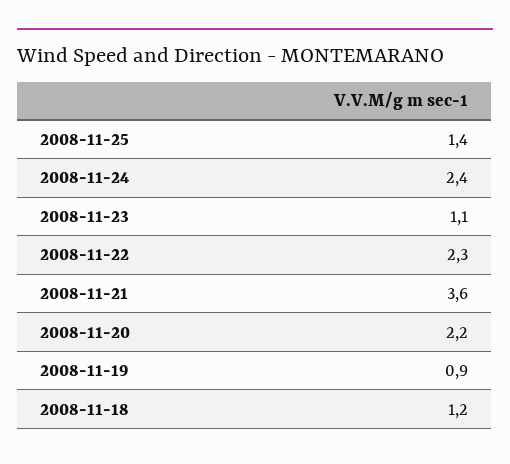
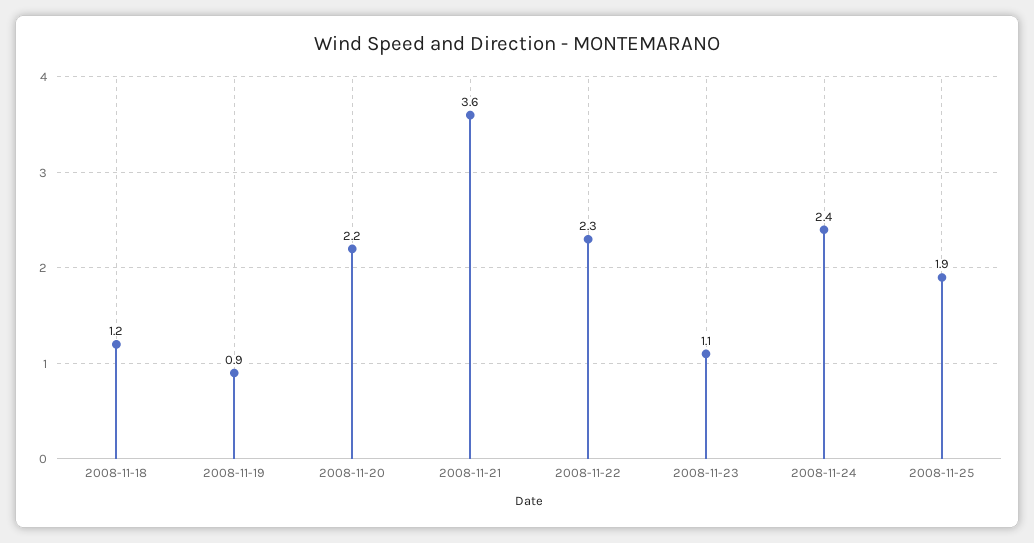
  {
-   "2008-11-25": 1.4,
+   "2008-11-25": 1.9,
    "2008-11-24": 2.4,
    "2008-11-23": 1.1,
    "2008-11-22": 2.3,
    "2008-11-21": 3.6,
    "2008-11-20": 2.2,
    "2008-11-19": 0.9,
    "2008-11-18": 1.2
  }

